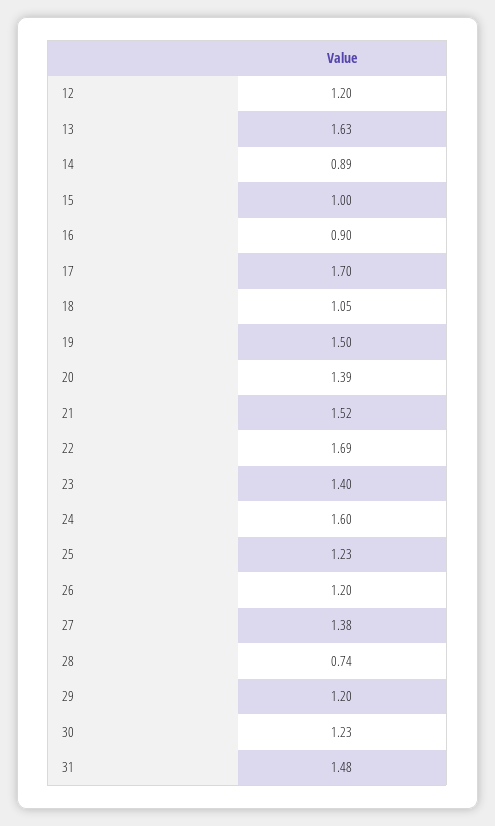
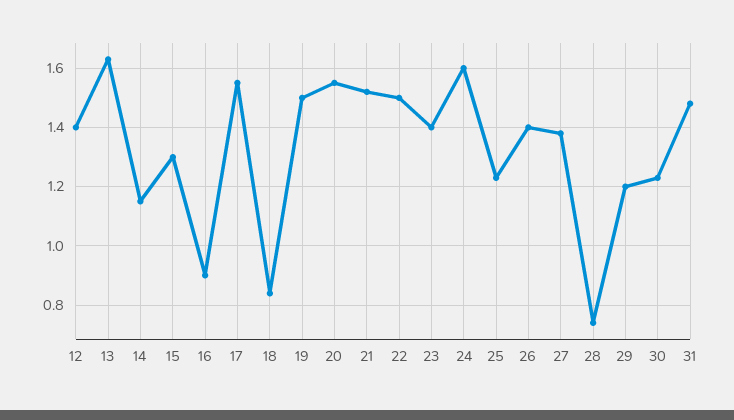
  {
-   "12": 1.2,
+   "12": 1.4,
    "13": 1.63,
-   "14": 0.89,
+   "14": 1.15,
-   "15": 1,
+   "15": 1.3,
    "16": 0.9,
-   "17": 1.7,
+   "17": 1.55,
-   "18": 1.05,
+   "18": 0.85,
    "19": 1.5,
-   "20": 1.39,
+   "20": 1.55,
    "21": 1.52,
-   "22": 1.69,
+   "22": 1.5,
    "23": 1.4,
    "24": 1.6,
    "25": 1.23,
-   "26": 1.2,
+   "26": 1.4,
    "27": 1.38,
    "28": 0.74,
    "29": 1.2,
    "30": 1.23,
    "31": 1.48
  }

